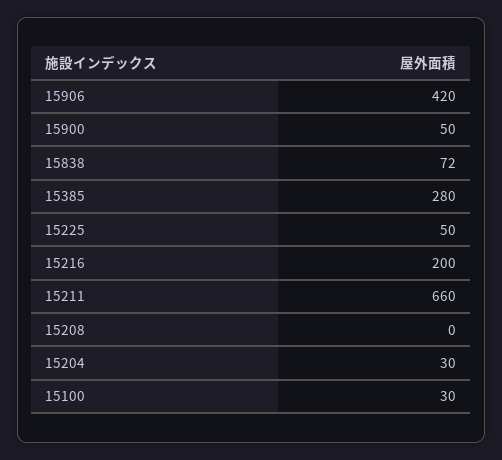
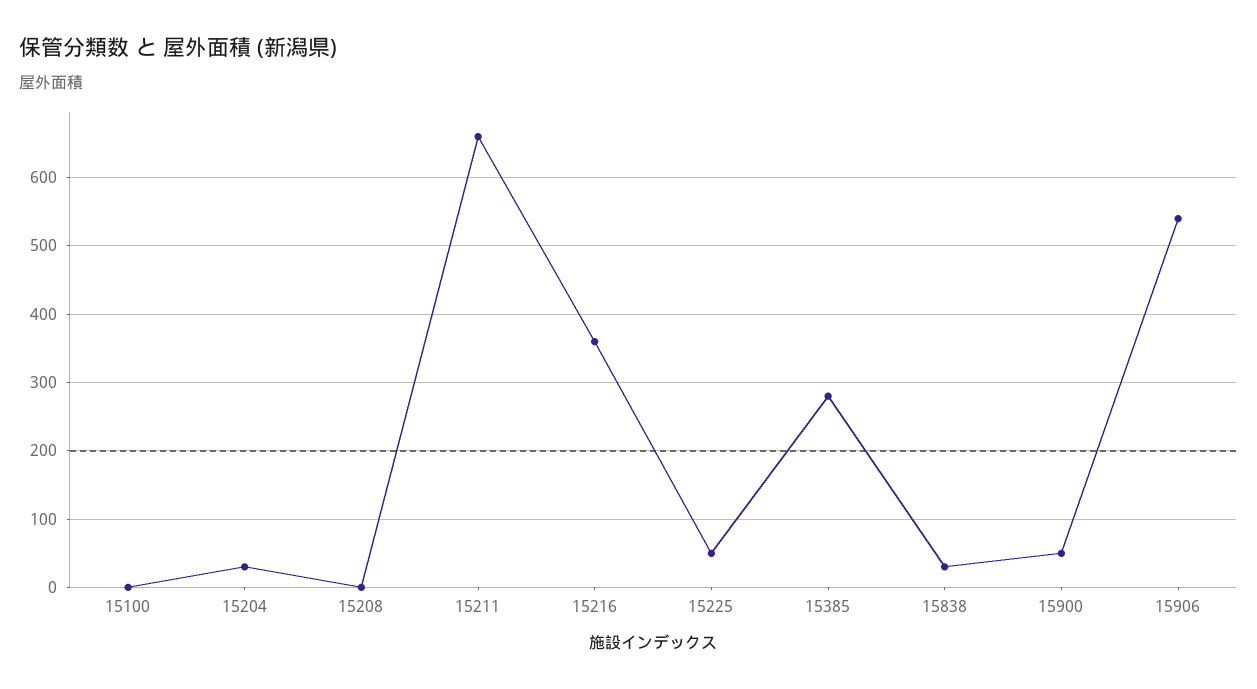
  {
-   "15906": 420,
+   "15906": 540,
    "15900": 50,
-   "15838": 72,
+   "15838": 30,
    "15385": 280,
    "15225": 50,
-   "15216": 200,
+   "15216": 360,
    "15211": 660,
    "15208": 0,
    "15204": 30,
-   "15100": 30
+   "15100": 0
  }

